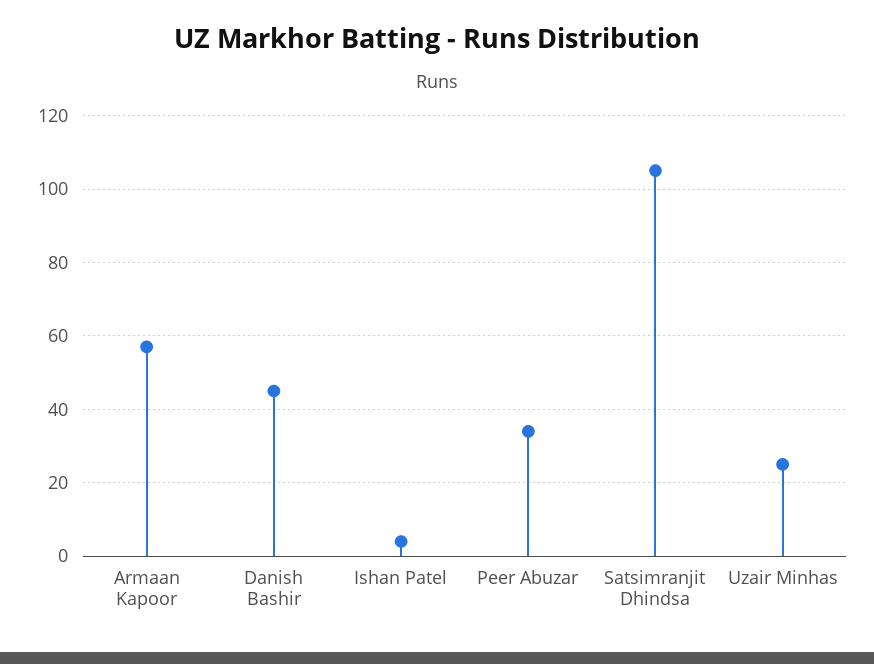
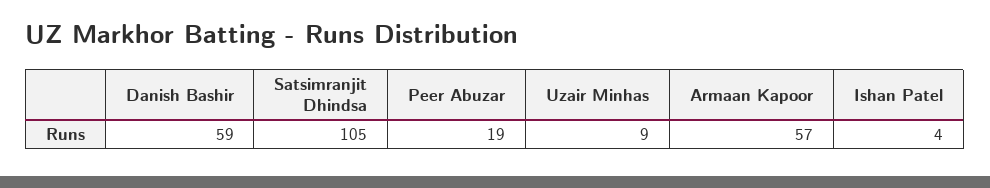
  {
    "Armaan Kapoor": 57,
-   "Danish Bashir": 45,
+   "Danish Bashir": 59,
    "Ishan Patel": 4,
-   "Peer Abuzar": 35,
+   "Peer Abuzar": 19,
    "Satsimranjit Dhindsa": 105,
-   "Uzair Minhas": 25
+   "Uzair Minhas": 9
  }

